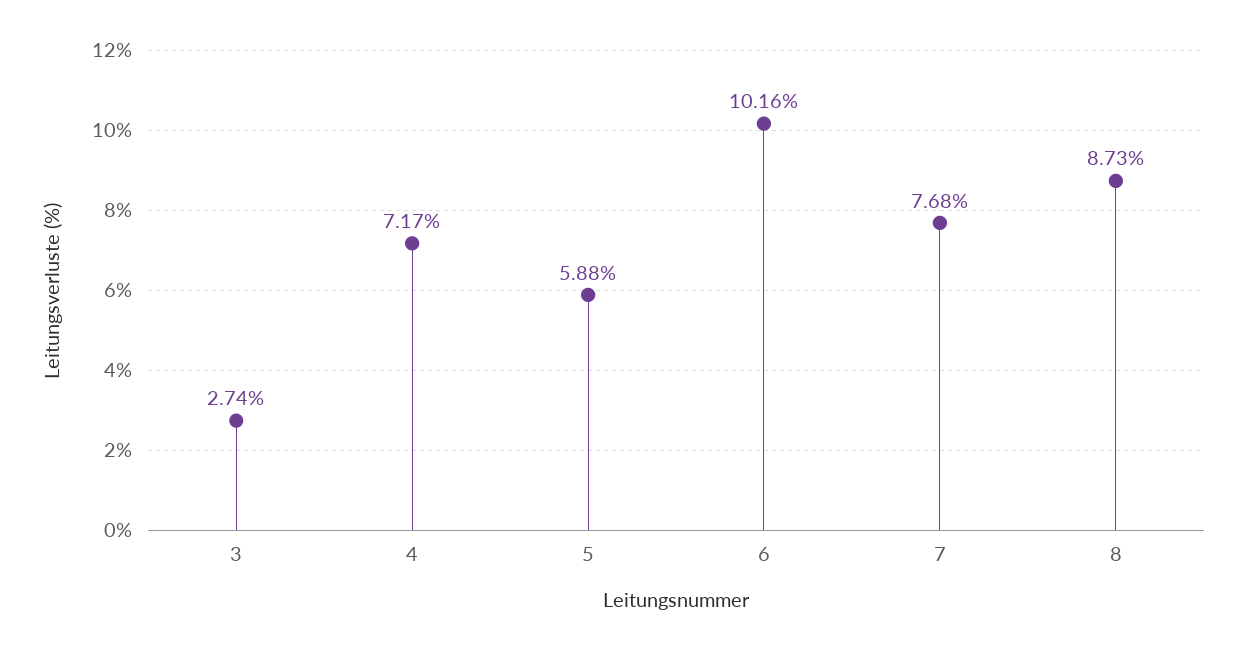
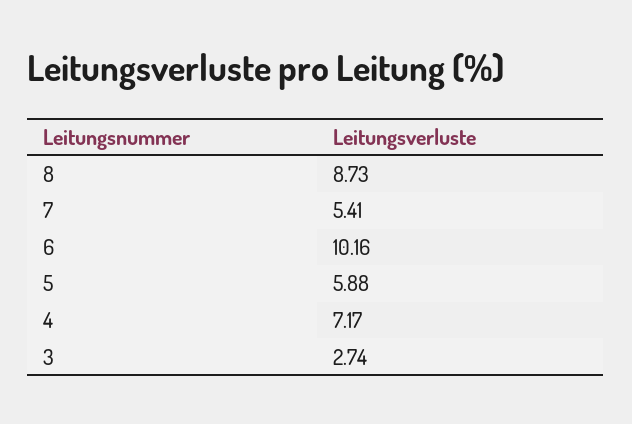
  {
    "3": 2.74,
    "4": 7.17,
    "5": 5.88,
    "6": 10.16,
-   "7": 7.68,
+   "7": 5.41,
    "8": 8.73
  }

